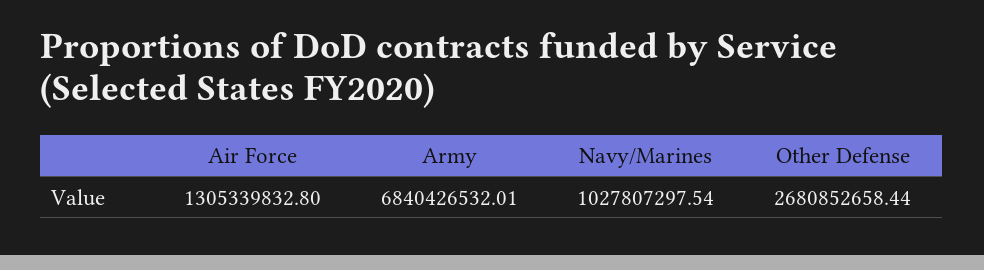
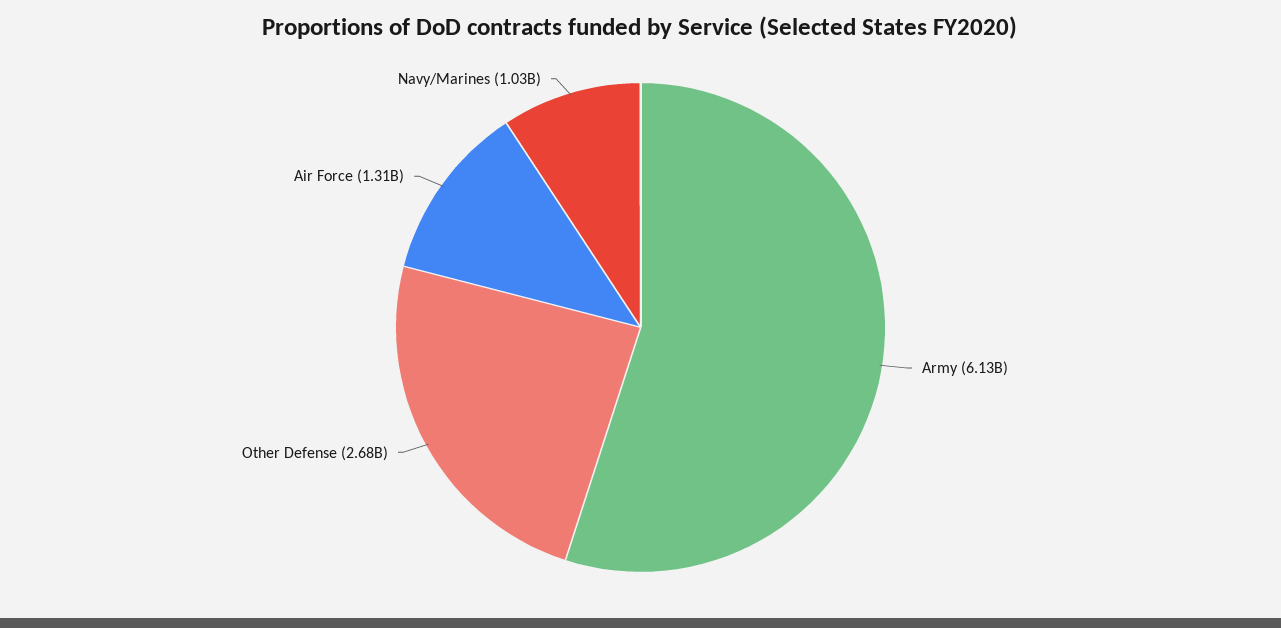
  {
    "Air Force": 1305339832.8,
-   "Army": 6840426532.01,
+   "Army": 6130000000,
    "Navy/Marines": 1027807297.54,
    "Other Defense": 2680852658.44
  }

